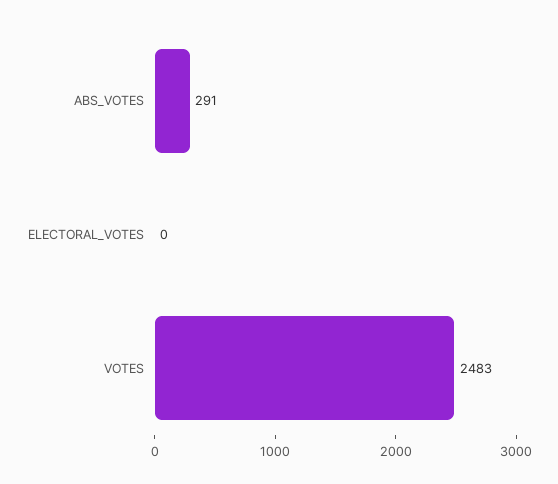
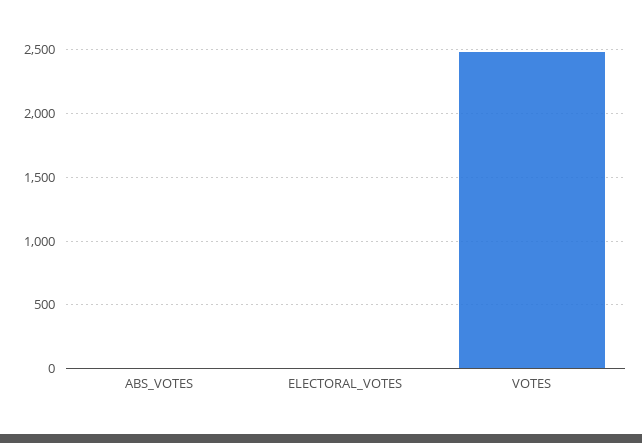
  {
-   "ABS_VOTES": 291,
+   "ABS_VOTES": 0,
    "ELECTORAL_VOTES": 0,
    "VOTES": 2483
  }

